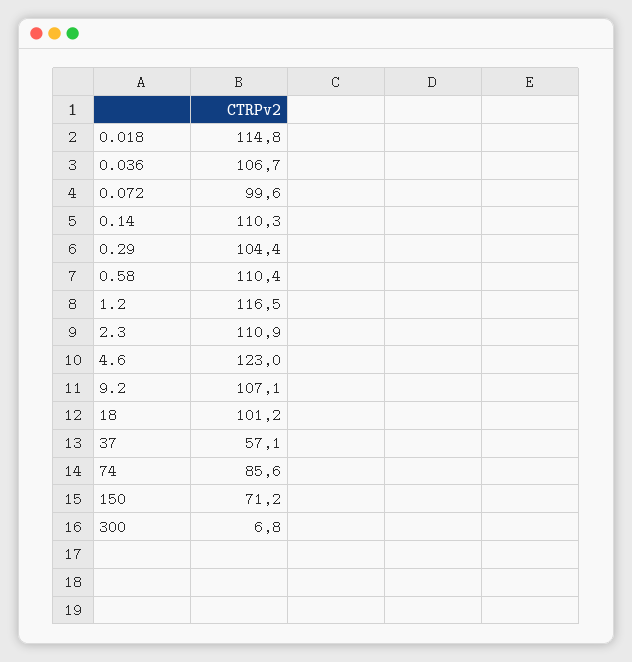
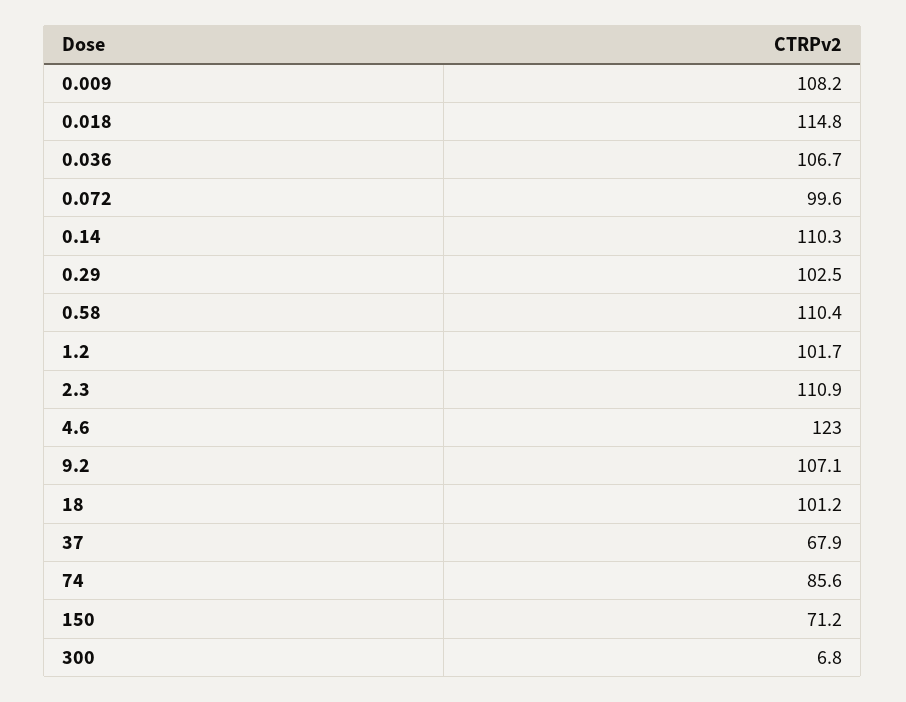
  {
    "0.018": 114.8,
    "0.036": 106.7,
    "0.072": 99.6,
    "0.14": 110.3,
-   "0.29": 104.4,
+   "0.29": 102.5,
    "0.58": 110.4,
-   "1.2": 116.5,
+   "1.2": 101.7,
    "2.3": 110.9,
    "4.6": 123,
    "9.2": 107.1,
    "18": 101.2,
-   "37": 57.1,
+   "37": 67.9,
    "74": 85.6,
    "150": 71.2,
-   "300": 6.8
+   "300": 6.8,
+   "0.009": 108.2
  }

